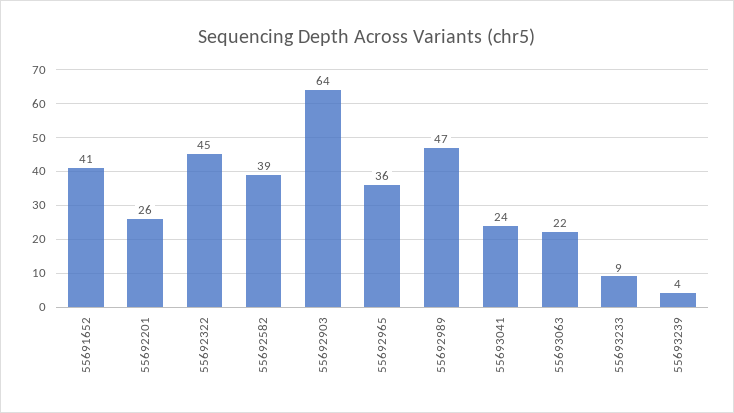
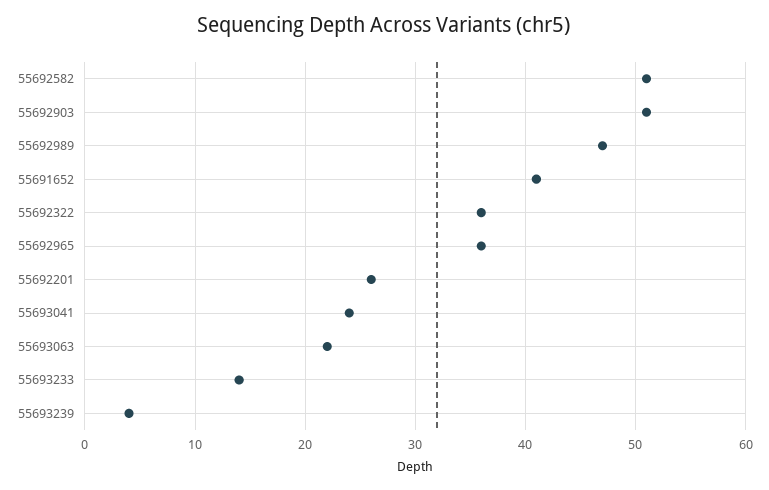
  {
    "55691652": 41,
    "55692201": 26,
-   "55692322": 45,
+   "55692322": 36,
-   "55692582": 39,
+   "55692582": 51,
-   "55692903": 64,
+   "55692903": 51,
    "55692965": 36,
    "55692989": 47,
    "55693041": 24,
    "55693063": 22,
-   "55693233": 9,
+   "55693233": 14,
    "55693239": 4
  }

